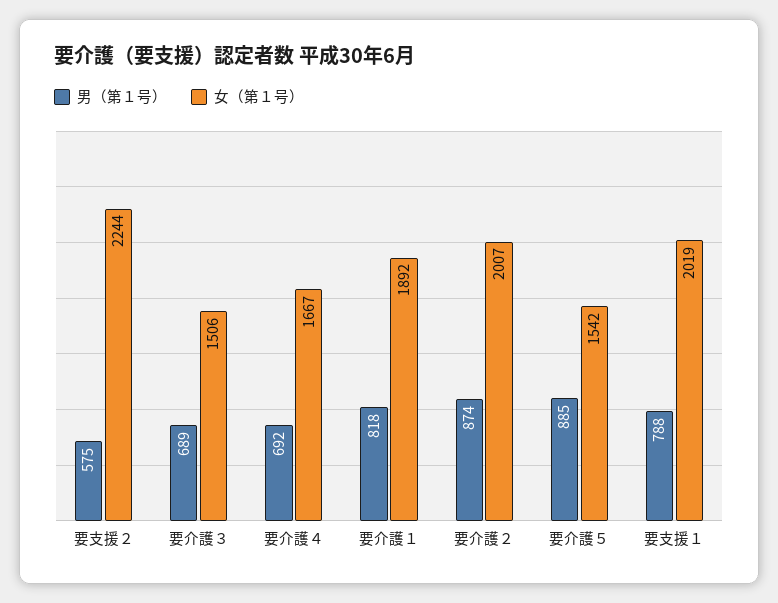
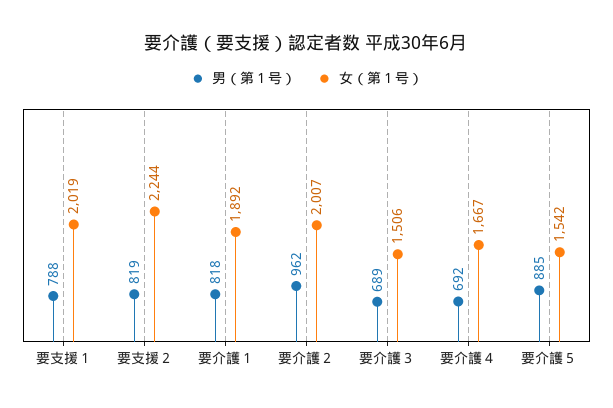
  {
    "男（第１号）": {
-     "要支援２": 575,
+     "要支援２": 819,
      "要介護３": 689,
      "要介護４": 692,
      "要介護１": 818,
-     "要介護２": 874,
+     "要介護２": 962,
      "要介護５": 885,
      "要支援１": 788
    },
    "女（第１号）": {
      "要支援２": 2244,
      "要介護３": 1506,
      "要介護４": 1667,
      "要介護１": 1892,
      "要介護２": 2007,
      "要介護５": 1542,
      "要支援１": 2019
    }
  }

